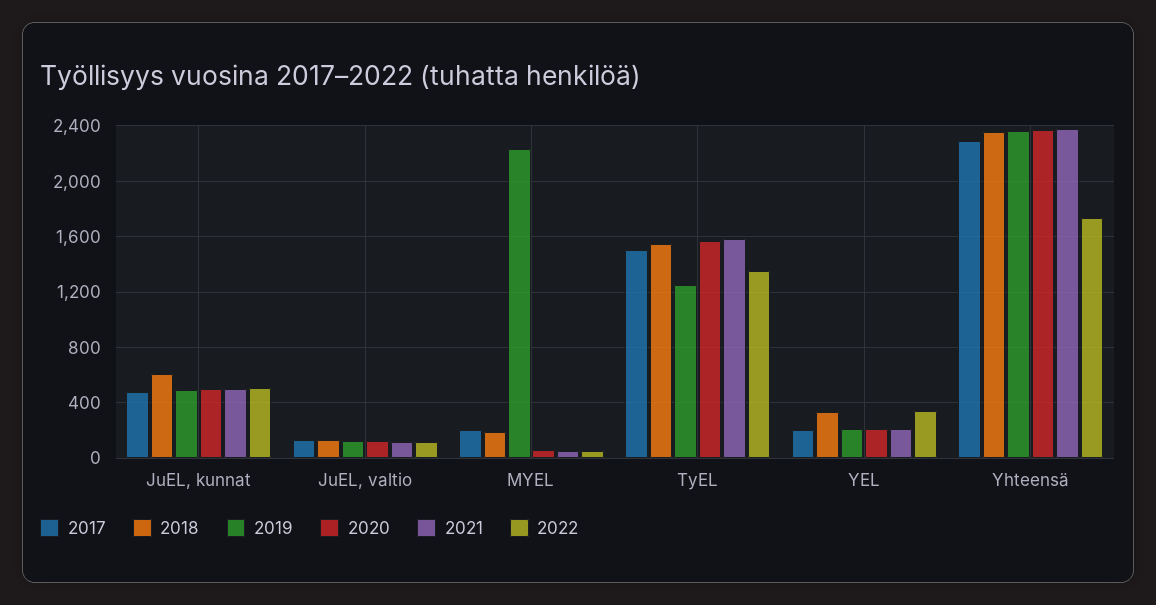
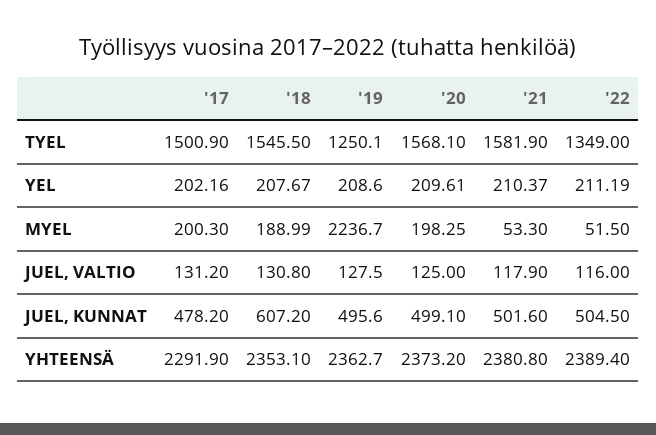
  {
    "2017": {
      "JuEL, kunnat": 478.2,
      "JuEL, valtio": 131.2,
      "MYEL": 200.3,
      "TyEL": 1500.9,
      "YEL": 202.16,
      "Yhteensä": 2291.9
    },
    "2018": {
      "JuEL, kunnat": 607.2,
      "JuEL, valtio": 130.8,
      "MYEL": 188.99,
      "TyEL": 1545.5,
-     "YEL": 350,
+     "YEL": 207.67,
      "Yhteensä": 2353.1
    },
    "2019": {
      "JuEL, kunnat": 495.6,
      "JuEL, valtio": 127.5,
      "MYEL": 2236.7,
      "TyEL": 1250.1,
      "YEL": 208.6,
      "Yhteensä": 2362.7
    },
    "2020": {
      "JuEL, kunnat": 499.1,
      "JuEL, valtio": 125,
-     "MYEL": 50,
+     "MYEL": 198.25,
      "TyEL": 1568.1,
      "YEL": 209.61,
      "Yhteensä": 2373.2
    },
    "2021": {
      "JuEL, kunnat": 501.6,
      "JuEL, valtio": 117.9,
      "MYEL": 53.3,
      "TyEL": 1581.9,
      "YEL": 210.37,
      "Yhteensä": 2380.8
    },
    "2022": {
      "JuEL, kunnat": 504.5,
      "JuEL, valtio": 116,
      "MYEL": 51.5,
      "TyEL": 1349,
-     "YEL": 350,
+     "YEL": 211.19,
-     "Yhteensä": 1750
+     "Yhteensä": 2389.4
    }
  }

